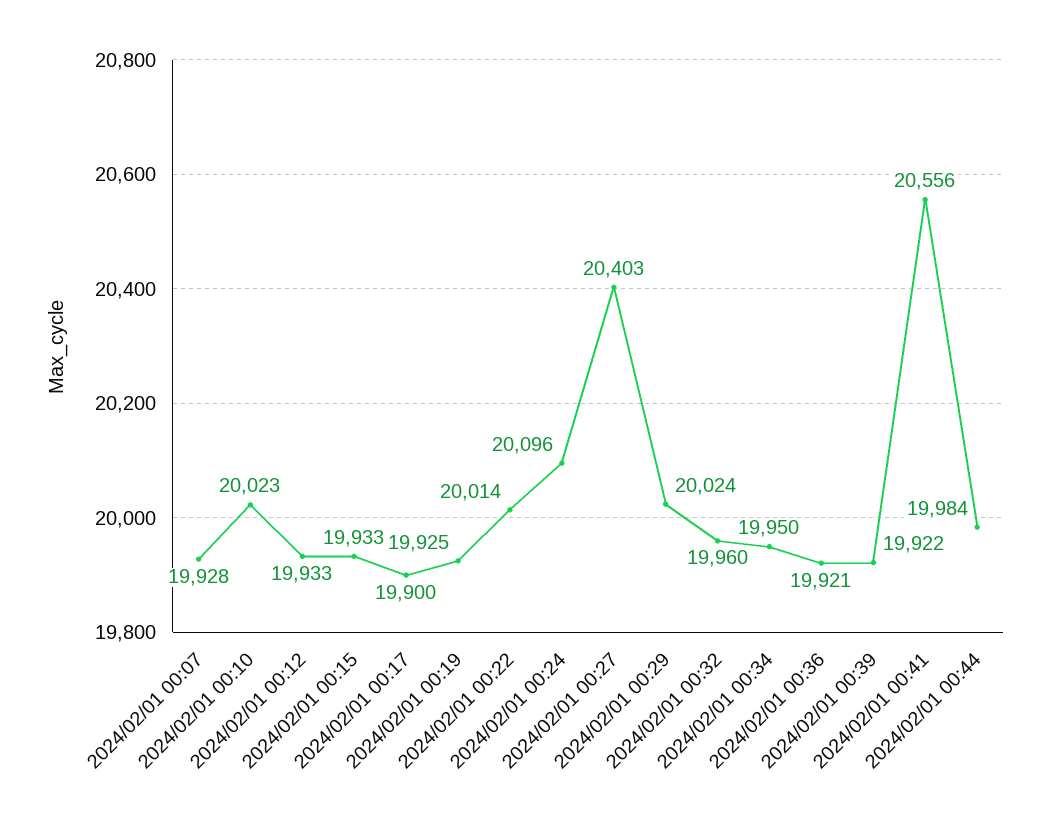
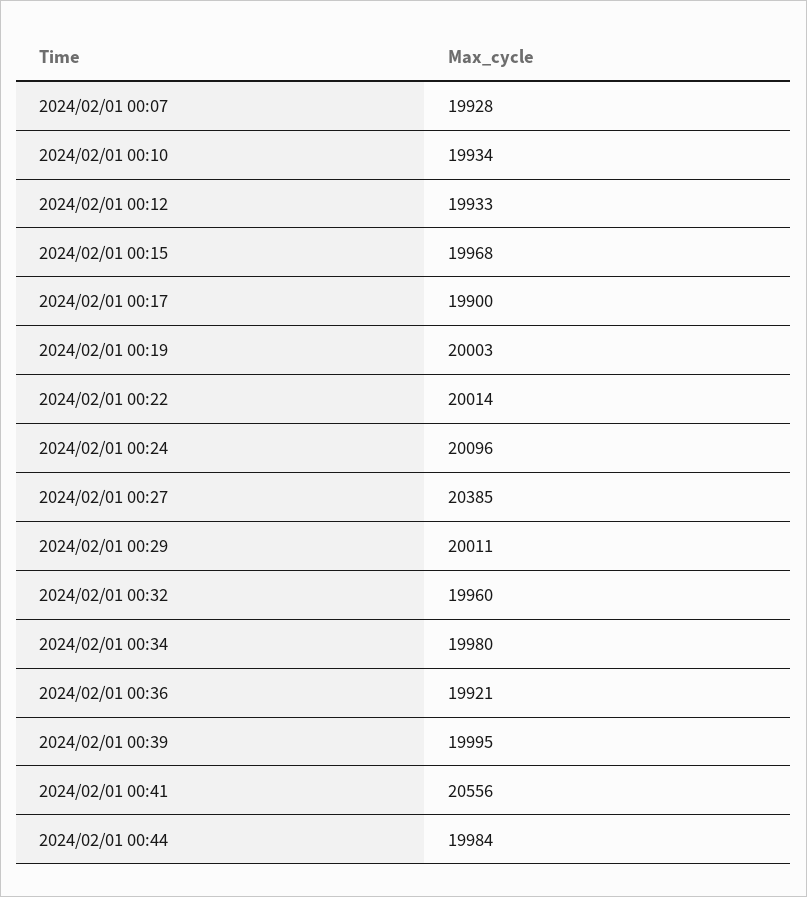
  {
    "2024/02/01 00:07": 19928,
-   "2024/02/01 00:10": 20023,
+   "2024/02/01 00:10": 19934,
    "2024/02/01 00:12": 19933,
-   "2024/02/01 00:15": 19933,
+   "2024/02/01 00:15": 19968,
    "2024/02/01 00:17": 19900,
-   "2024/02/01 00:19": 19925,
+   "2024/02/01 00:19": 20003,
    "2024/02/01 00:22": 20014,
    "2024/02/01 00:24": 20096,
-   "2024/02/01 00:27": 20403,
+   "2024/02/01 00:27": 20385,
-   "2024/02/01 00:29": 20024,
+   "2024/02/01 00:29": 20011,
    "2024/02/01 00:32": 19960,
-   "2024/02/01 00:34": 19950,
+   "2024/02/01 00:34": 19980,
    "2024/02/01 00:36": 19921,
-   "2024/02/01 00:39": 19922,
+   "2024/02/01 00:39": 19995,
    "2024/02/01 00:41": 20556,
    "2024/02/01 00:44": 19984
  }

